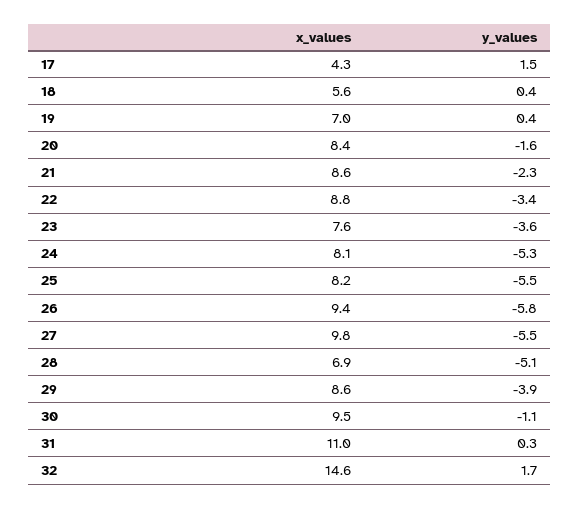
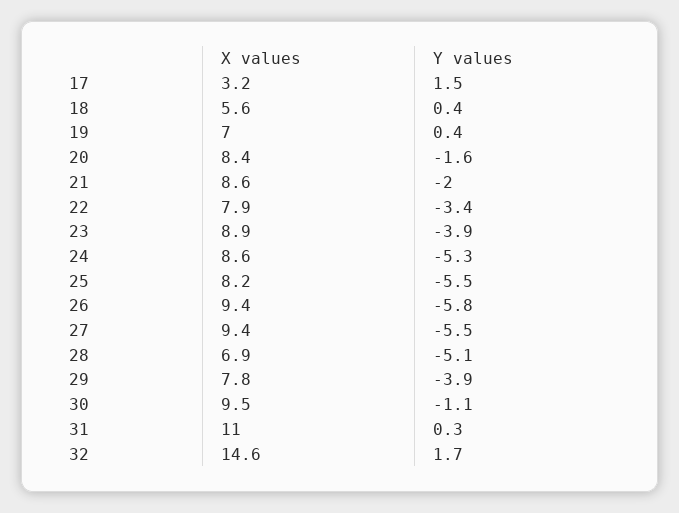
  {
    "x_values": {
-     "17": 4.3,
+     "17": 3.2,
      "18": 5.6,
      "19": 7,
      "20": 8.4,
      "21": 8.6,
-     "22": 8.8,
+     "22": 7.9,
-     "23": 7.6,
+     "23": 8.9,
-     "24": 8.1,
+     "24": 8.6,
      "25": 8.2,
      "26": 9.4,
-     "27": 9.8,
+     "27": 9.4,
      "28": 6.9,
-     "29": 8.6,
+     "29": 7.8,
      "30": 9.5,
      "31": 11,
      "32": 14.6
    },
    "y_values": {
      "17": 1.5,
      "18": 0.4,
      "19": 0.4,
      "20": -1.6,
-     "21": -2.3,
+     "21": -2,
      "22": -3.4,
-     "23": -3.6,
+     "23": -3.9,
      "24": -5.3,
      "25": -5.5,
      "26": -5.8,
      "27": -5.5,
      "28": -5.1,
      "29": -3.9,
      "30": -1.1,
      "31": 0.3,
      "32": 1.7
    }
  }

